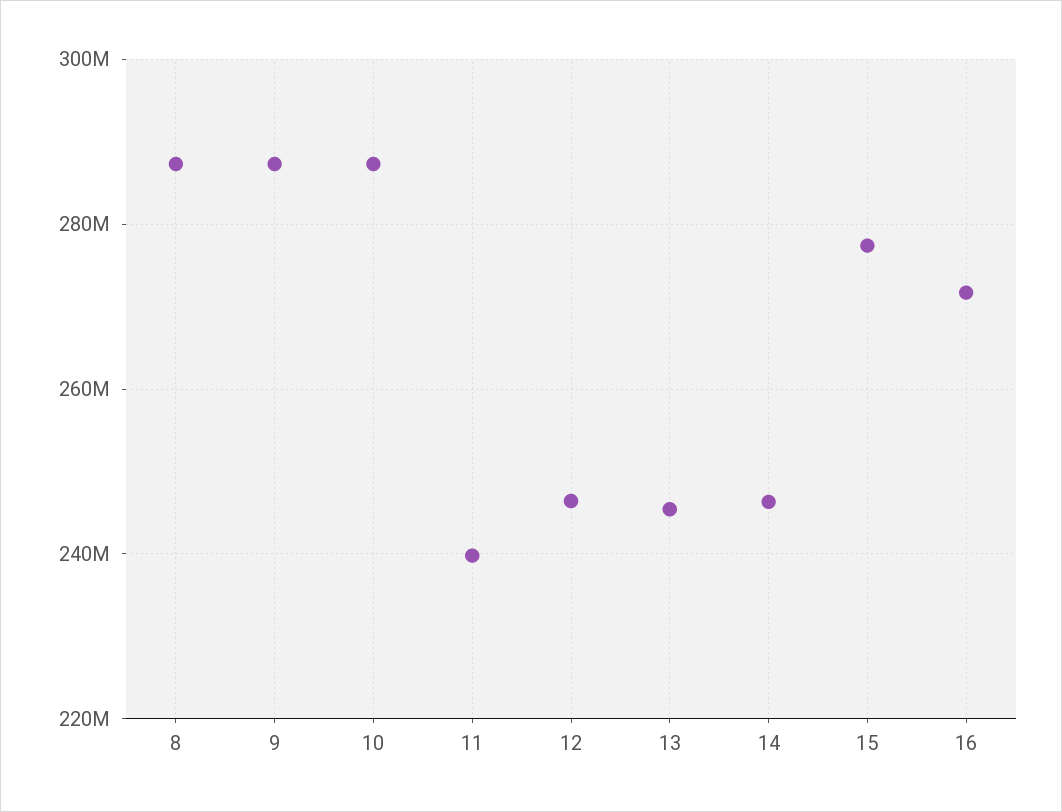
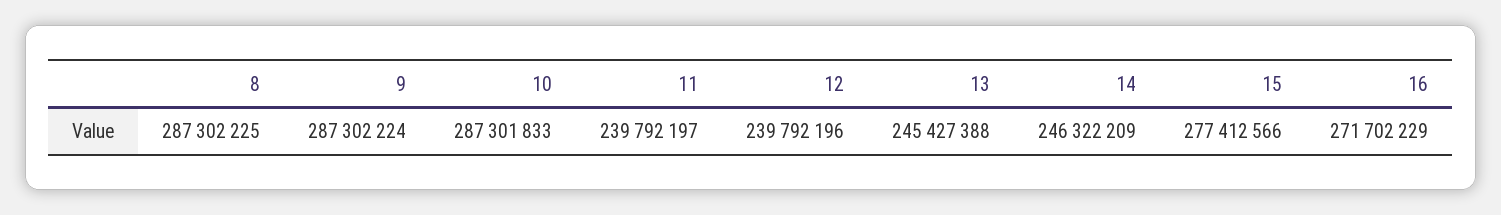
  {
    "8": 287302225,
    "9": 287302224,
    "10": 287301833,
    "11": 239792197,
-   "12": 246000000,
+   "12": 239792196,
    "13": 245427388,
    "14": 246322209,
    "15": 277412566,
    "16": 271702229
  }

